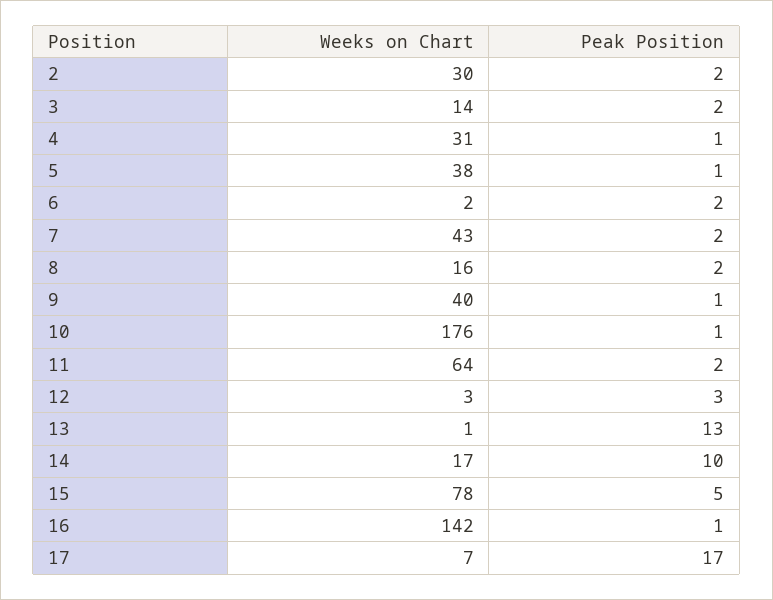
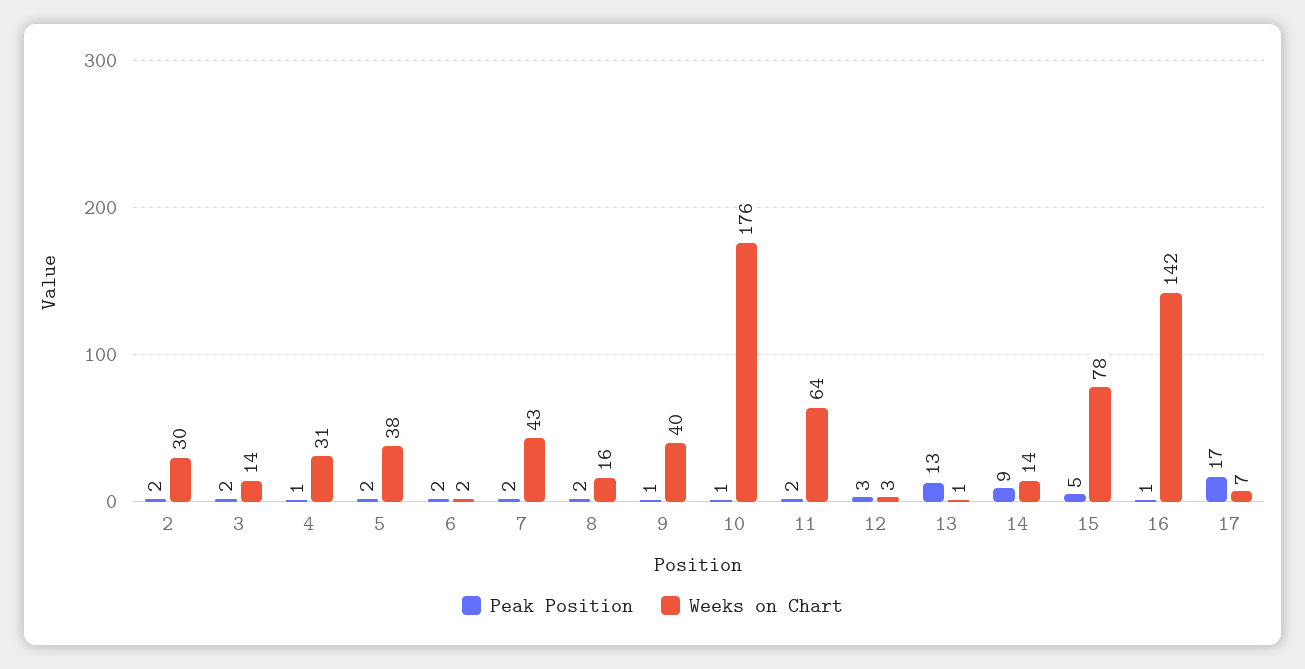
  {
    "Weeks on Chart": {
      "2": 30,
      "3": 14,
      "4": 31,
      "5": 38,
      "6": 2,
      "7": 43,
      "8": 16,
      "9": 40,
      "10": 176,
      "11": 64,
      "12": 3,
      "13": 1,
-     "14": 17,
+     "14": 14,
      "15": 78,
      "16": 142,
      "17": 7
    },
    "Peak Position": {
      "2": 2,
      "3": 2,
      "4": 1,
-     "5": 1,
+     "5": 2,
      "6": 2,
      "7": 2,
      "8": 2,
      "9": 1,
      "10": 1,
      "11": 2,
      "12": 3,
      "13": 13,
-     "14": 10,
+     "14": 9,
      "15": 5,
      "16": 1,
      "17": 17
    }
  }

